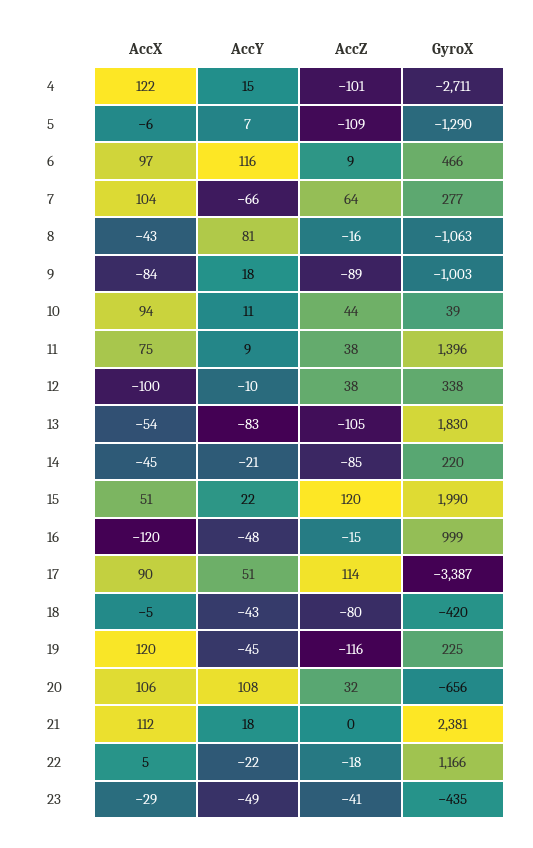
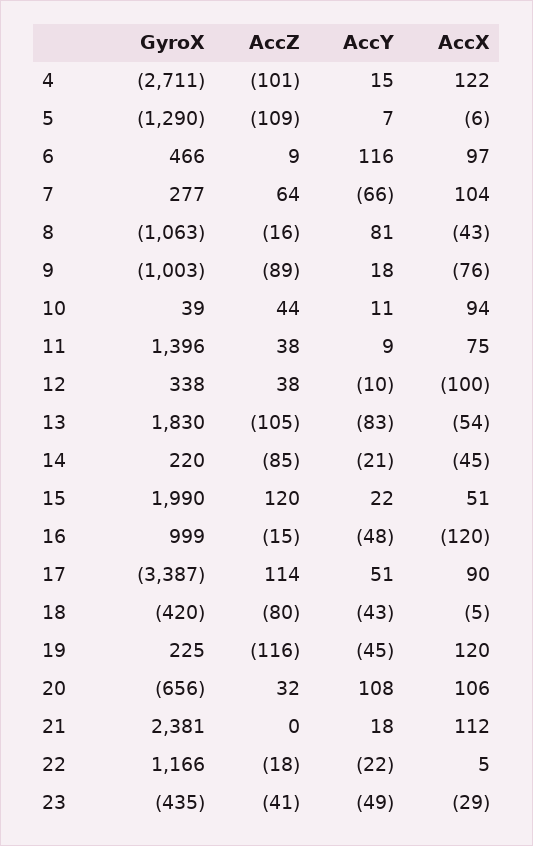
  {
    "AccX": {
      "4": 122,
      "5": -6,
      "6": 97,
      "7": 104,
      "8": -43,
-     "9": -84,
+     "9": -76,
      "10": 94,
      "11": 75,
      "12": -100,
      "13": -54,
      "14": -45,
      "15": 51,
      "16": -120,
      "17": 90,
      "18": -5,
      "19": 120,
      "20": 106,
      "21": 112,
      "22": 5,
      "23": -29
    },
    "AccY": {
      "4": 15,
      "5": 7,
      "6": 116,
      "7": -66,
      "8": 81,
      "9": 18,
      "10": 11,
      "11": 9,
      "12": -10,
      "13": -83,
      "14": -21,
      "15": 22,
      "16": -48,
      "17": 51,
      "18": -43,
      "19": -45,
      "20": 108,
      "21": 18,
      "22": -22,
      "23": -49
    },
    "AccZ": {
      "4": -101,
      "5": -109,
      "6": 9,
      "7": 64,
      "8": -16,
      "9": -89,
      "10": 44,
      "11": 38,
      "12": 38,
      "13": -105,
      "14": -85,
      "15": 120,
      "16": -15,
      "17": 114,
      "18": -80,
      "19": -116,
      "20": 32,
      "21": 0,
      "22": -18,
      "23": -41
    },
    "GyroX": {
      "4": -2711,
      "5": -1290,
      "6": 466,
      "7": 277,
      "8": -1063,
      "9": -1003,
      "10": 39,
      "11": 1396,
      "12": 338,
      "13": 1830,
      "14": 220,
      "15": 1990,
      "16": 999,
      "17": -3387,
      "18": -420,
      "19": 225,
      "20": -656,
      "21": 2381,
      "22": 1166,
      "23": -435
    }
  }

